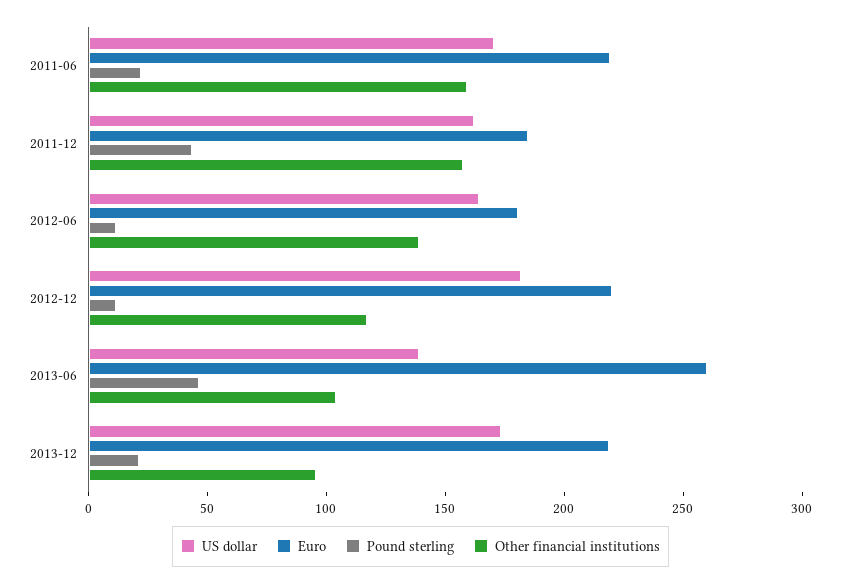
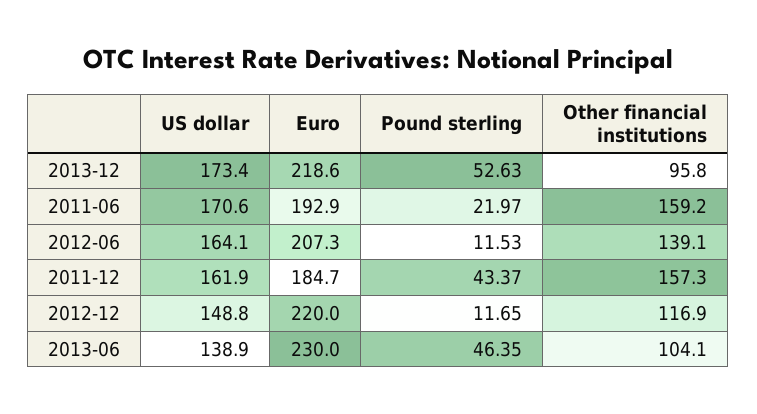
  {
    "US dollar": {
      "2011-06": 170.6,
      "2011-12": 161.9,
      "2012-06": 164.1,
-     "2012-12": 180,
+     "2012-12": 148.8,
      "2013-06": 138.9,
      "2013-12": 173.4
    },
    "Euro": {
-     "2011-06": 220,
+     "2011-06": 192.9,
      "2011-12": 184.7,
-     "2012-06": 180,
+     "2012-06": 207.3,
      "2012-12": 220,
-     "2013-06": 260,
+     "2013-06": 230,
      "2013-12": 218.6
    },
    "Pound sterling": {
      "2011-06": 21.97,
      "2011-12": 43.37,
      "2012-06": 11.53,
      "2012-12": 11.65,
      "2013-06": 46.35,
-     "2013-12": 20
+     "2013-12": 52.63
    },
    "Other financial institutions": {
      "2011-06": 159.2,
      "2011-12": 157.3,
      "2012-06": 139.1,
      "2012-12": 116.9,
      "2013-06": 104.1,
      "2013-12": 95.8
    }
  }

